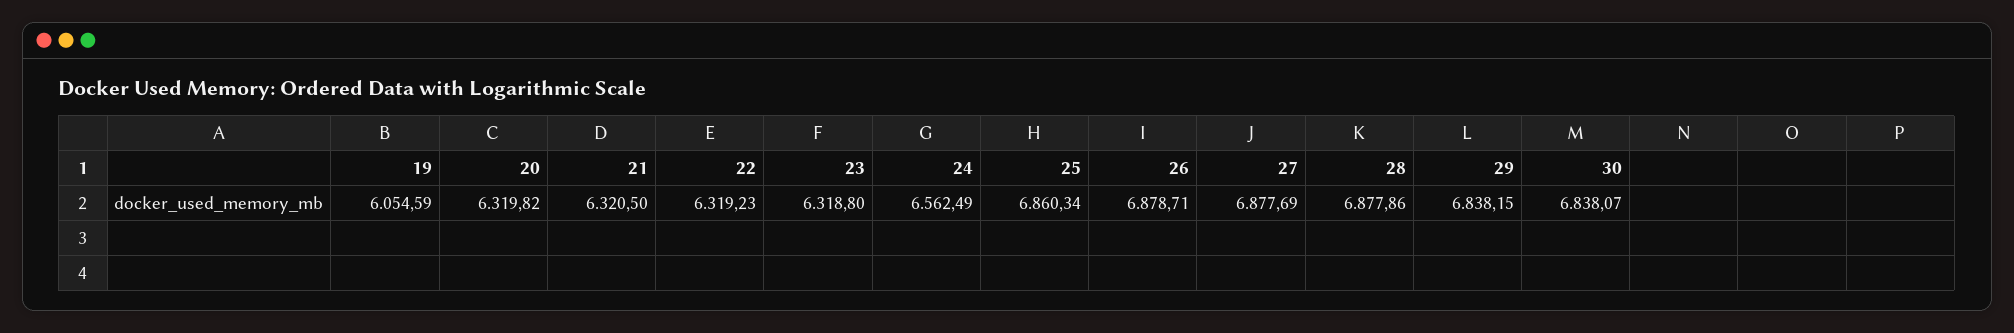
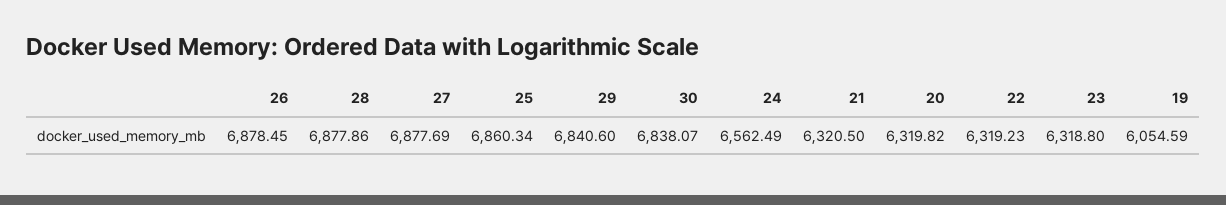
  {
    "19": 6054.59,
    "20": 6319.82,
    "21": 6320.5,
    "22": 6319.23,
    "23": 6318.8,
    "24": 6562.49,
    "25": 6860.34,
-   "26": 6878.71,
+   "26": 6878.45,
    "27": 6877.69,
    "28": 6877.86,
-   "29": 6838.15,
+   "29": 6840.6,
    "30": 6838.07
  }

